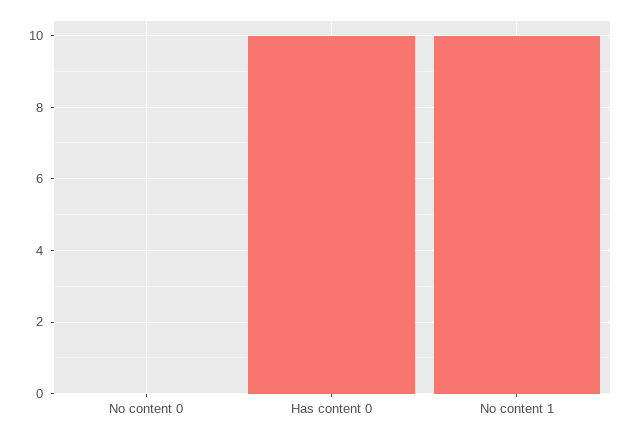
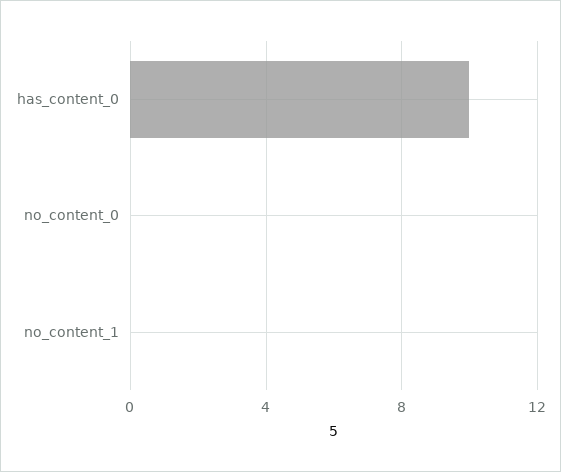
  {
    "No content 0": 0,
    "Has content 0": 10,
-   "No content 1": 10
+   "No content 1": 0
  }

